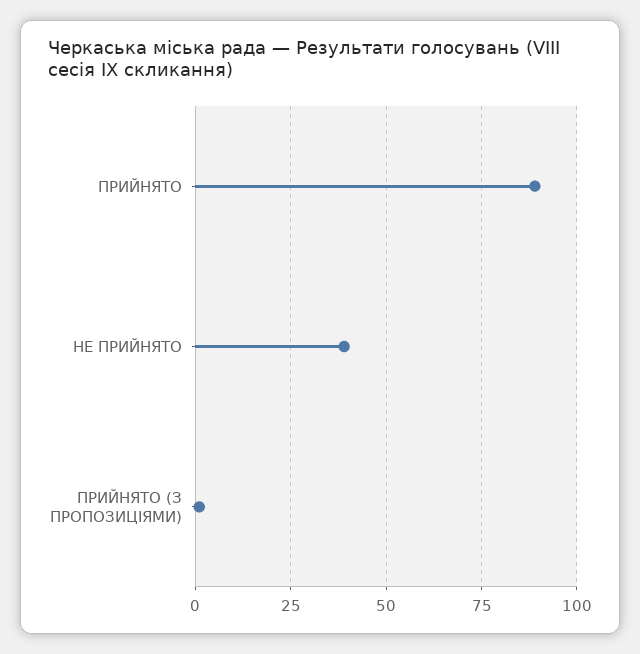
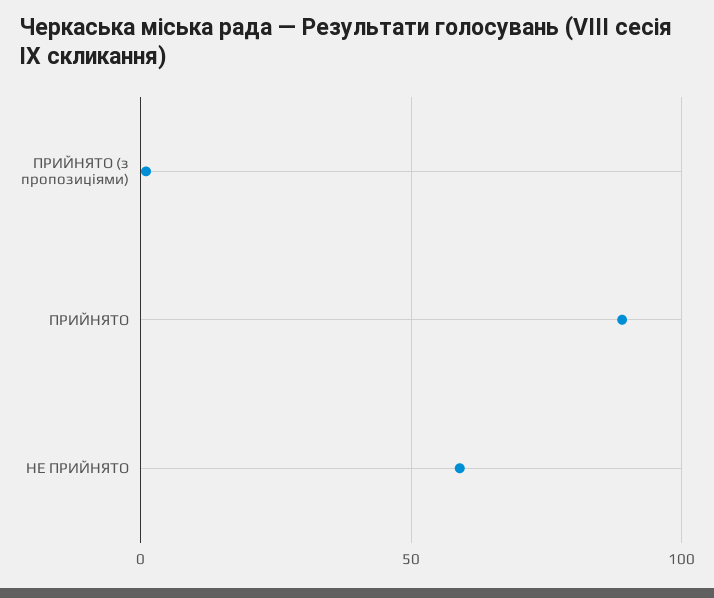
  {
    "ПРИЙНЯТО": 90,
-   "НЕ ПРИЙНЯТО": 40,
+   "НЕ ПРИЙНЯТО": 60,
    "ПРИЙНЯТО (З ПРОПОЗИЦІЯМИ)": 0
  }

